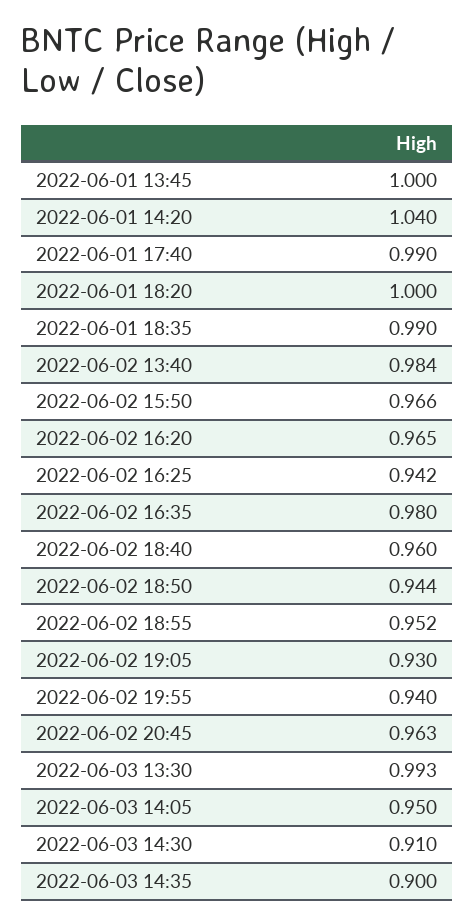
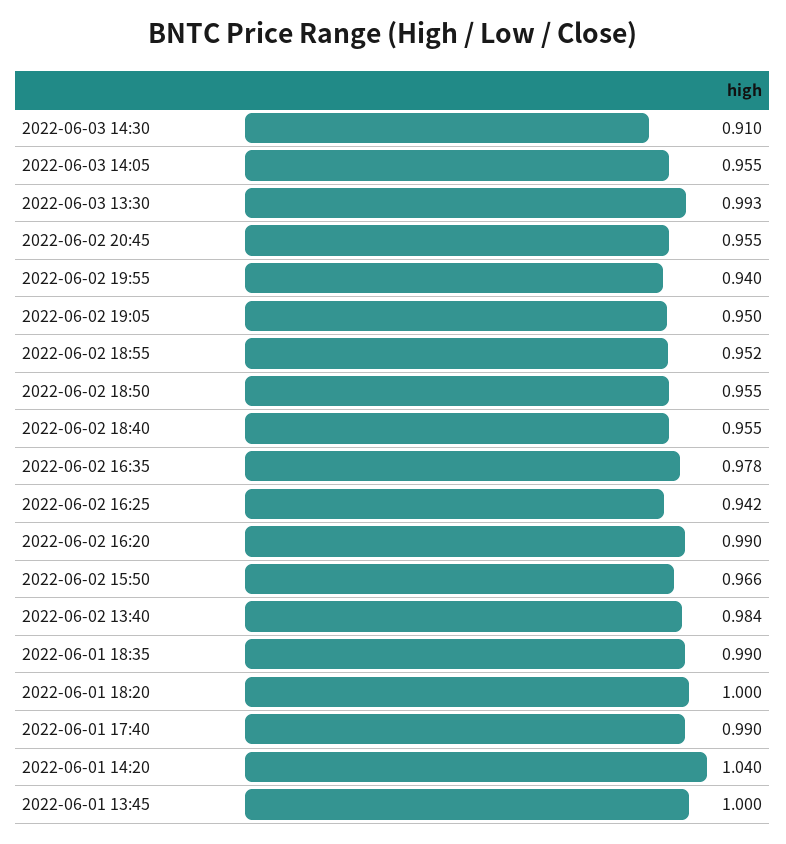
  {
    "2022-06-01 13:45": 1,
    "2022-06-01 14:20": 1.04,
    "2022-06-01 17:40": 0.99,
    "2022-06-01 18:20": 1,
    "2022-06-01 18:35": 0.99,
    "2022-06-02 13:40": 0.984,
    "2022-06-02 15:50": 0.966,
-   "2022-06-02 16:20": 0.965,
+   "2022-06-02 16:20": 0.99,
    "2022-06-02 16:25": 0.942,
-   "2022-06-02 16:35": 0.98,
+   "2022-06-02 16:35": 0.978,
-   "2022-06-02 18:40": 0.96,
+   "2022-06-02 18:40": 0.955,
-   "2022-06-02 18:50": 0.944,
+   "2022-06-02 18:50": 0.955,
    "2022-06-02 18:55": 0.952,
-   "2022-06-02 19:05": 0.93,
+   "2022-06-02 19:05": 0.95,
    "2022-06-02 19:55": 0.94,
-   "2022-06-02 20:45": 0.963,
+   "2022-06-02 20:45": 0.955,
    "2022-06-03 13:30": 0.993,
-   "2022-06-03 14:05": 0.95,
+   "2022-06-03 14:05": 0.955,
-   "2022-06-03 14:30": 0.91,
+   "2022-06-03 14:30": 0.91
-   "2022-06-03 14:35": 0.9
  }

